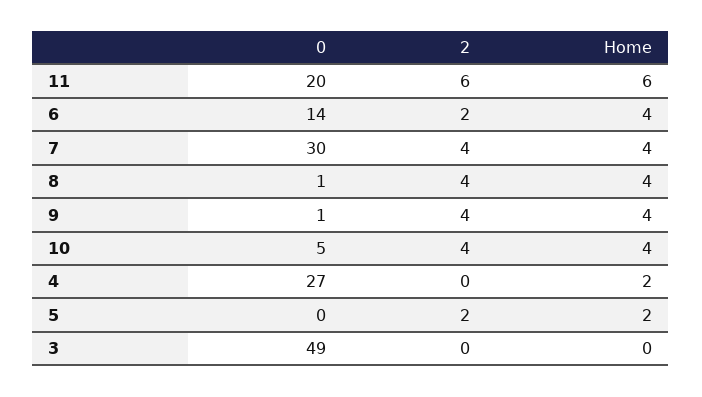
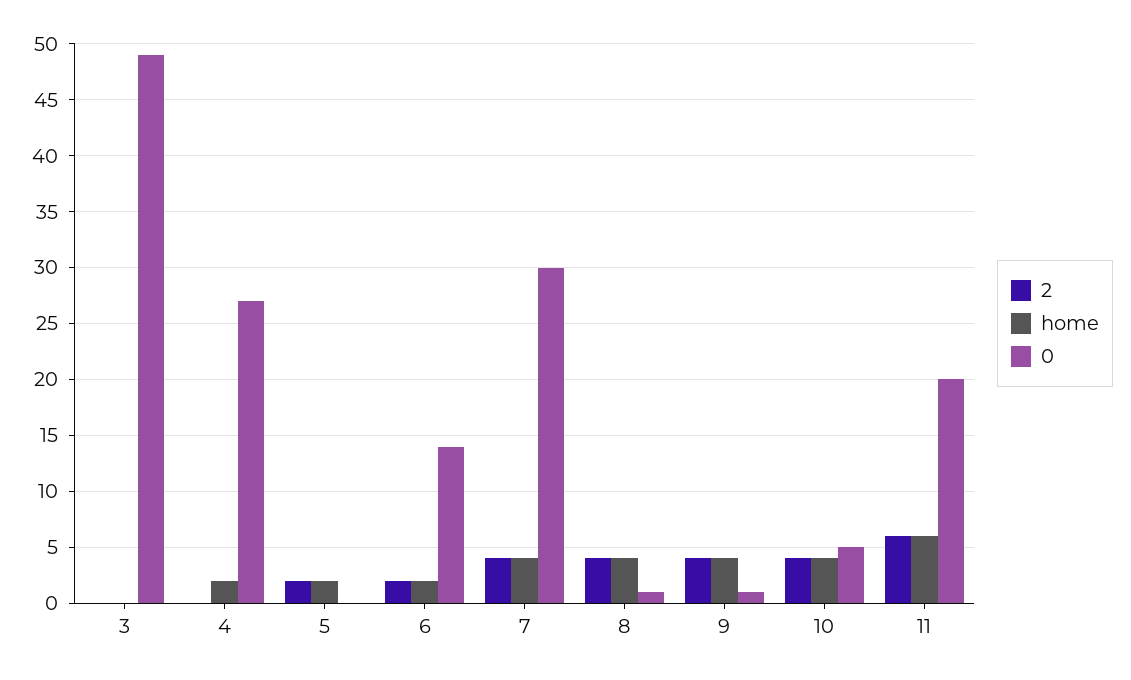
  {
    "0": {
      "11": 20,
      "6": 14,
      "7": 30,
      "8": 1,
      "9": 1,
      "10": 5,
      "4": 27,
      "5": 0,
      "3": 49
    },
    "2": {
      "11": 6,
      "6": 2,
      "7": 4,
      "8": 4,
      "9": 4,
      "10": 4,
      "4": 0,
      "5": 2,
      "3": 0
    },
    "Home": {
      "11": 6,
-     "6": 4,
+     "6": 2,
      "7": 4,
      "8": 4,
      "9": 4,
      "10": 4,
      "4": 2,
      "5": 2,
      "3": 0
    }
  }

